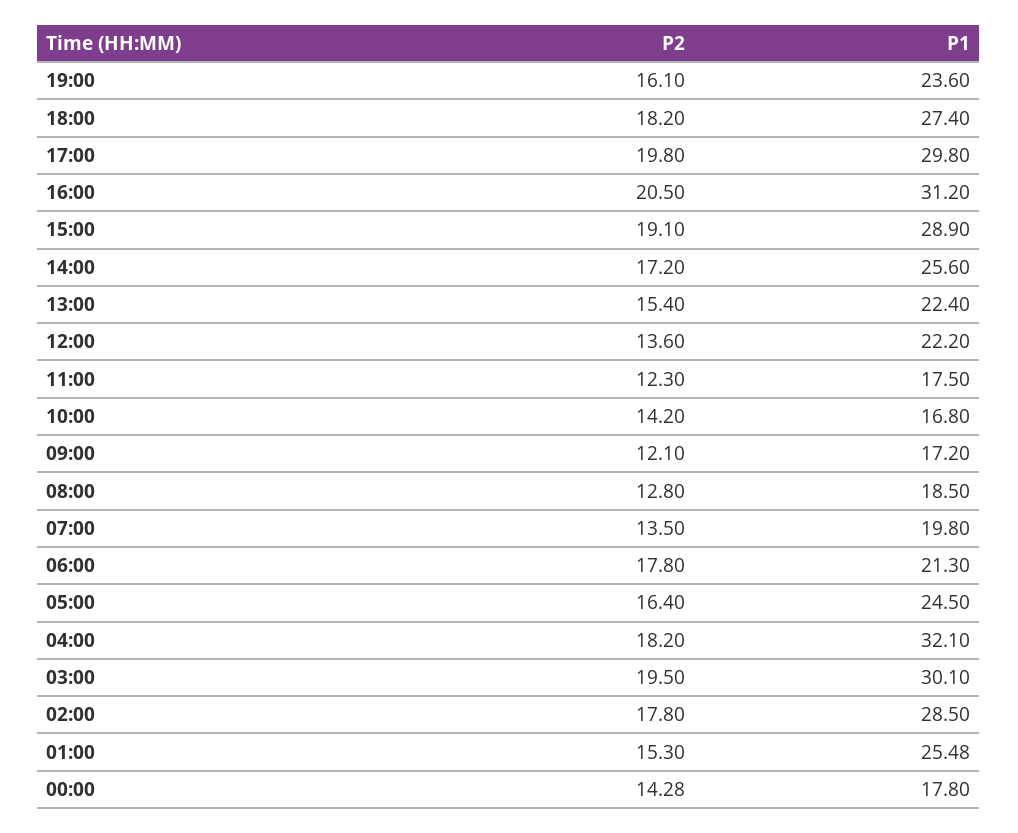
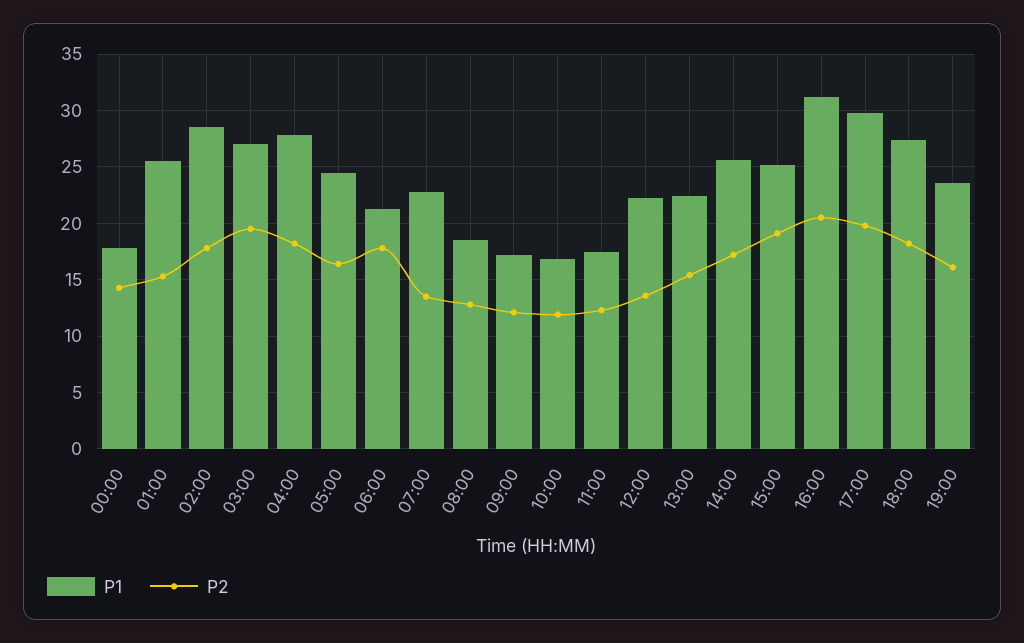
  {
    "P2": {
      "19:00": 16.1,
      "18:00": 18.2,
      "17:00": 19.8,
      "16:00": 20.5,
      "15:00": 19.1,
      "14:00": 17.2,
      "13:00": 15.4,
      "12:00": 13.6,
      "11:00": 12.3,
-     "10:00": 14.2,
+     "10:00": 12,
      "09:00": 12.1,
      "08:00": 12.8,
      "07:00": 13.5,
      "06:00": 17.8,
      "05:00": 16.4,
      "04:00": 18.2,
      "03:00": 19.5,
      "02:00": 17.8,
      "01:00": 15.3,
      "00:00": 14.28
    },
    "P1": {
      "19:00": 23.6,
      "18:00": 27.4,
      "17:00": 29.8,
      "16:00": 31.2,
-     "15:00": 28.9,
+     "15:00": 25,
      "14:00": 25.6,
      "13:00": 22.4,
      "12:00": 22.2,
      "11:00": 17.5,
      "10:00": 16.8,
      "09:00": 17.2,
      "08:00": 18.5,
-     "07:00": 19.8,
+     "07:00": 23,
      "06:00": 21.3,
      "05:00": 24.5,
-     "04:00": 32.1,
+     "04:00": 28,
-     "03:00": 30.1,
+     "03:00": 27,
      "02:00": 28.5,
      "01:00": 25.48,
      "00:00": 17.8
    }
  }

